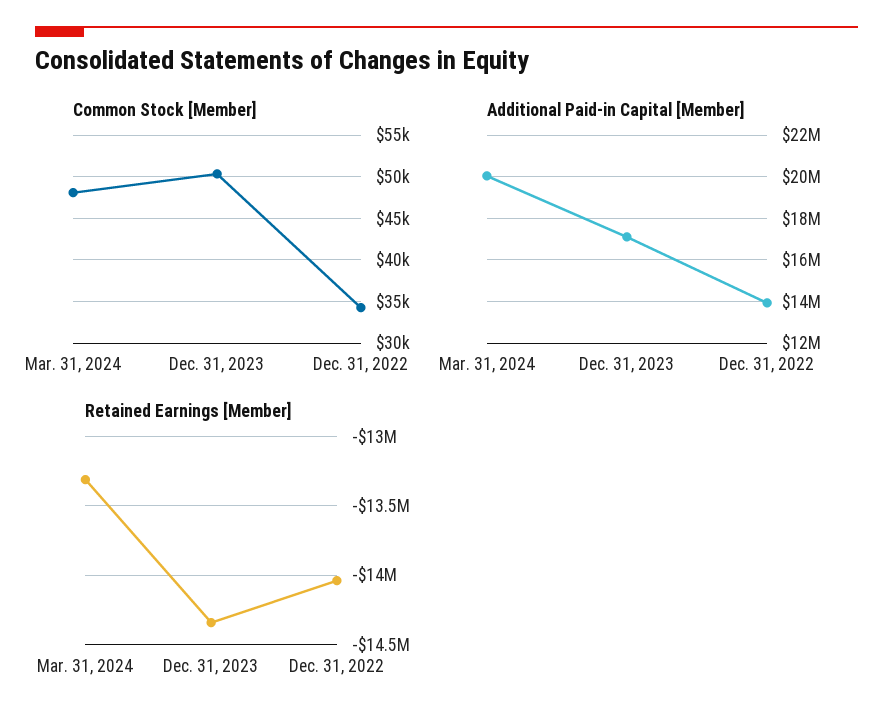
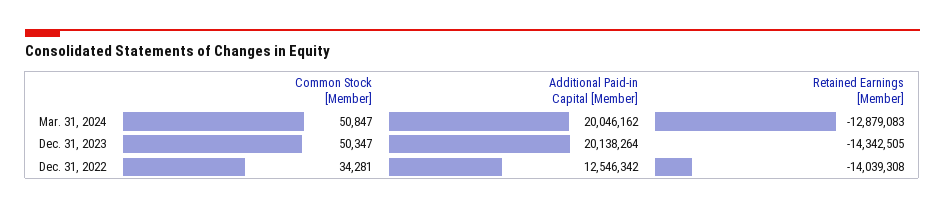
  {
    "Common Stock [Member]": {
-     "Mar. 31, 2024": 48000,
+     "Mar. 31, 2024": 50847,
      "Dec. 31, 2023": 50347,
      "Dec. 31, 2022": 34281
    },
    "Additional Paid-in Capital [Member]": {
      "Mar. 31, 2024": 20046162,
-     "Dec. 31, 2023": 17000000,
+     "Dec. 31, 2023": 20138264,
-     "Dec. 31, 2022": 14000000
+     "Dec. 31, 2022": 12546342
    },
    "Retained Earnings [Member]": {
-     "Mar. 31, 2024": -13300000,
+     "Mar. 31, 2024": -12879083,
      "Dec. 31, 2023": -14342505,
      "Dec. 31, 2022": -14039308
    }
  }

